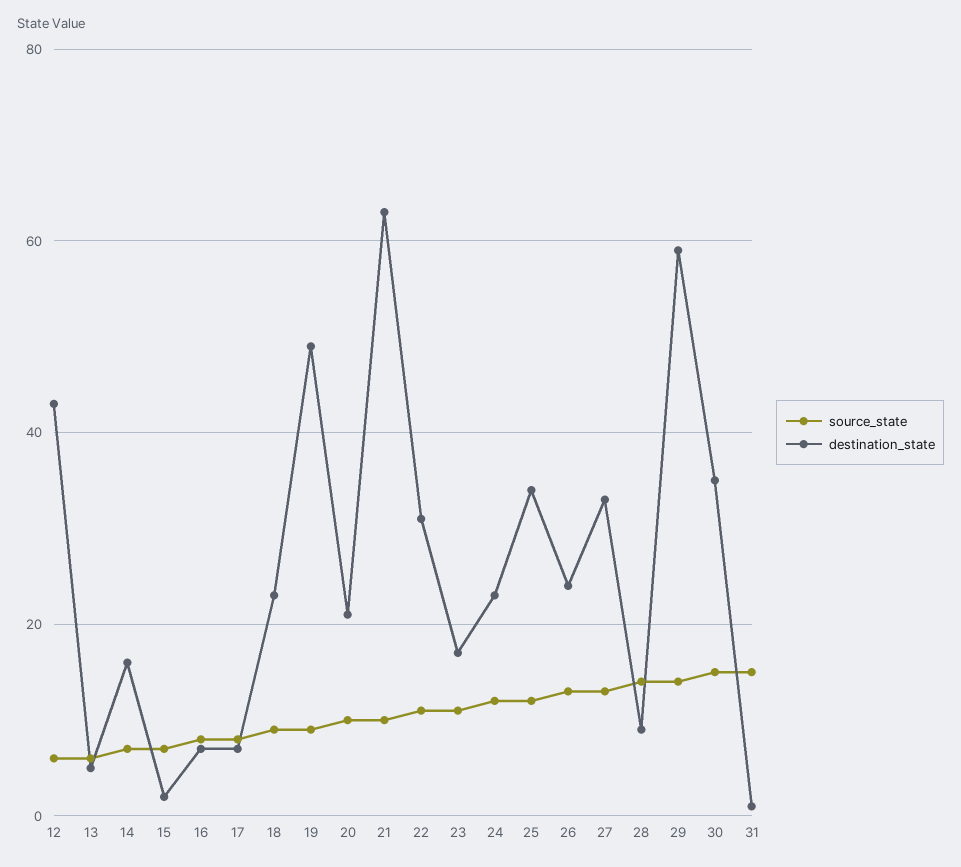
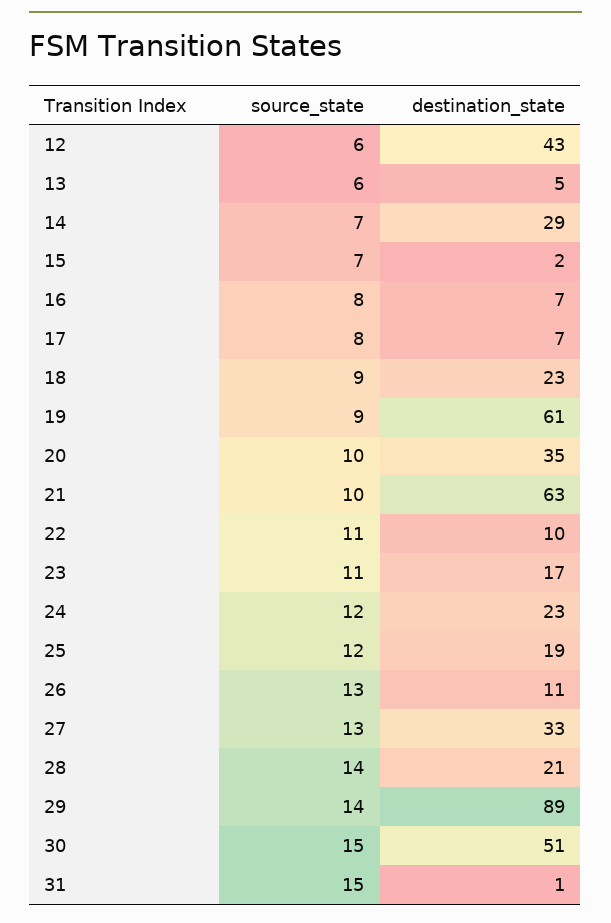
  {
    "source_state": {
      "12": 6,
      "13": 6,
      "14": 7,
      "15": 7,
      "16": 8,
      "17": 8,
      "18": 9,
      "19": 9,
      "20": 10,
      "21": 10,
      "22": 11,
      "23": 11,
      "24": 12,
      "25": 12,
      "26": 13,
      "27": 13,
      "28": 14,
      "29": 14,
      "30": 15,
      "31": 15
    },
    "destination_state": {
      "12": 43,
      "13": 5,
-     "14": 15,
+     "14": 29,
      "15": 2,
      "16": 7,
      "17": 7,
      "18": 23,
-     "19": 50,
+     "19": 61,
-     "20": 20,
+     "20": 35,
      "21": 63,
-     "22": 30,
+     "22": 10,
      "23": 17,
      "24": 23,
-     "25": 35,
+     "25": 19,
-     "26": 25,
+     "26": 11,
      "27": 33,
-     "28": 10,
+     "28": 21,
-     "29": 60,
+     "29": 89,
-     "30": 35,
+     "30": 51,
      "31": 1
    }
  }

